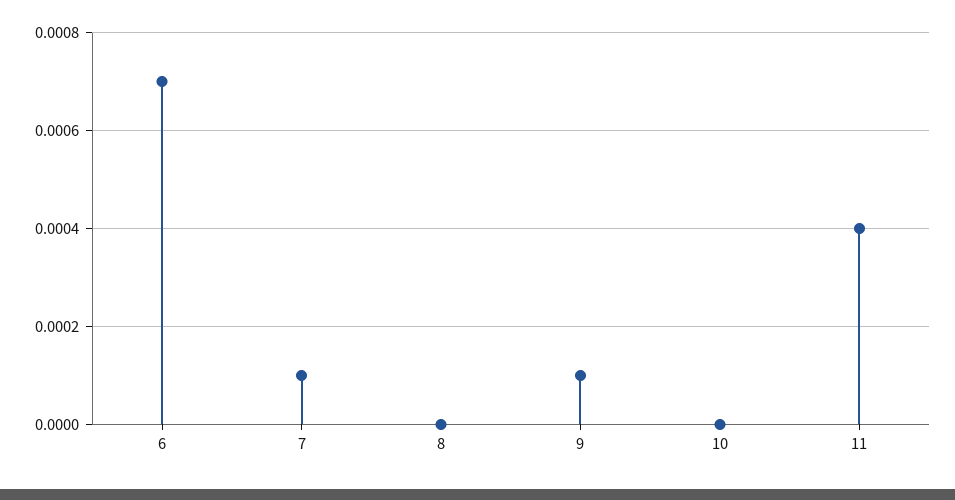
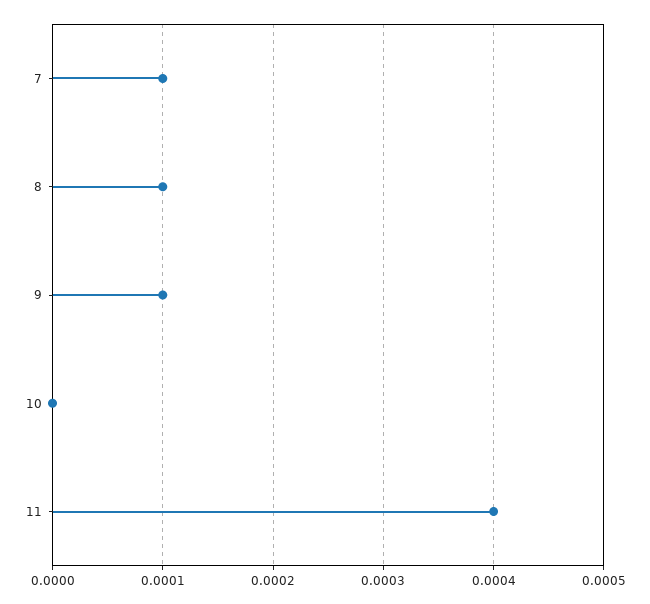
  {
-   "6": 0.0007,
    "7": 0.0001,
-   "8": 0,
+   "8": 0.0001,
    "9": 0.0001,
    "10": 0,
    "11": 0.0004
  }

